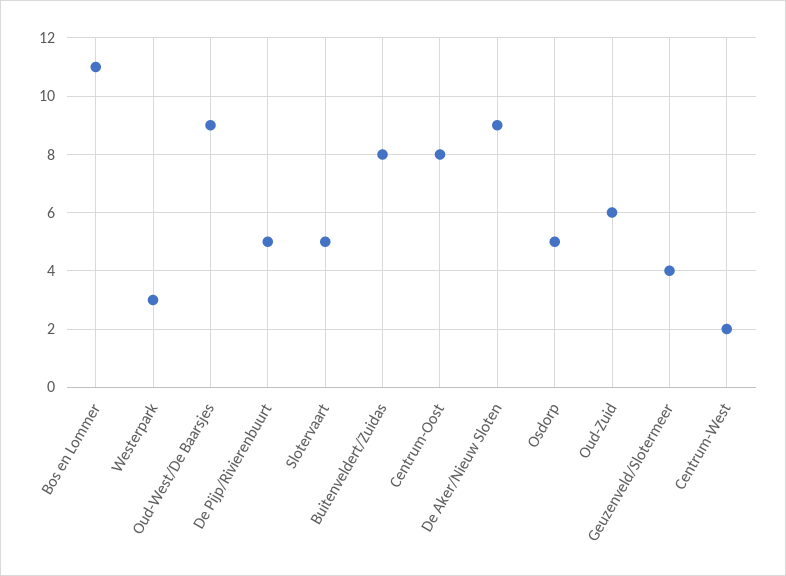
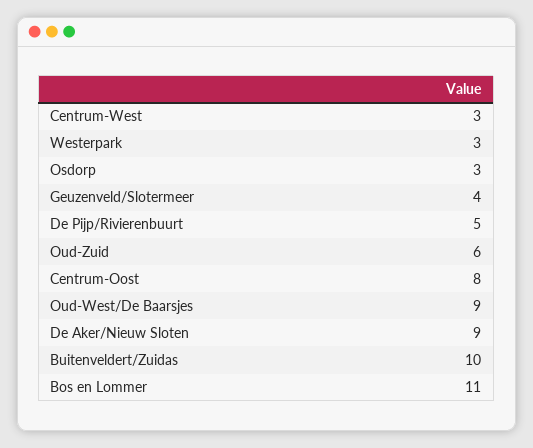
  {
    "Bos en Lommer": 11,
    "Westerpark": 3,
    "Oud-West/De Baarsjes": 9,
    "De Pijp/Rivierenbuurt": 5,
-   "Slotervaart": 5,
-   "Buitenveldert/Zuidas": 8,
+   "Buitenveldert/Zuidas": 10,
    "Centrum-Oost": 8,
    "De Aker/Nieuw Sloten": 9,
-   "Osdorp": 5,
+   "Osdorp": 3,
    "Oud-Zuid": 6,
    "Geuzenveld/Slotermeer": 4,
-   "Centrum-West": 2
+   "Centrum-West": 3
  }

